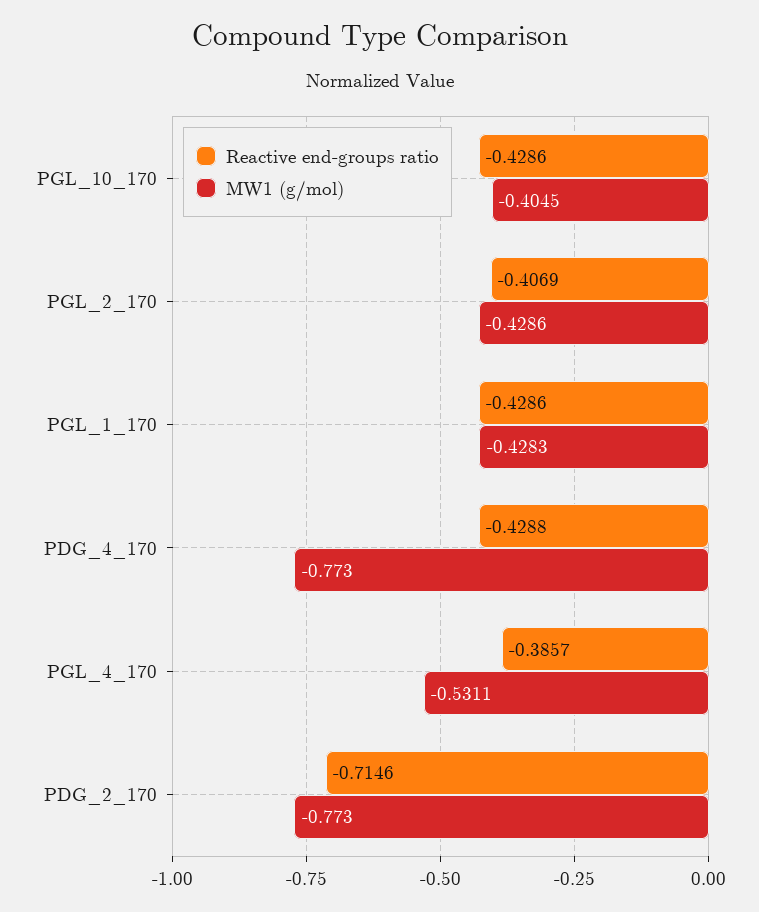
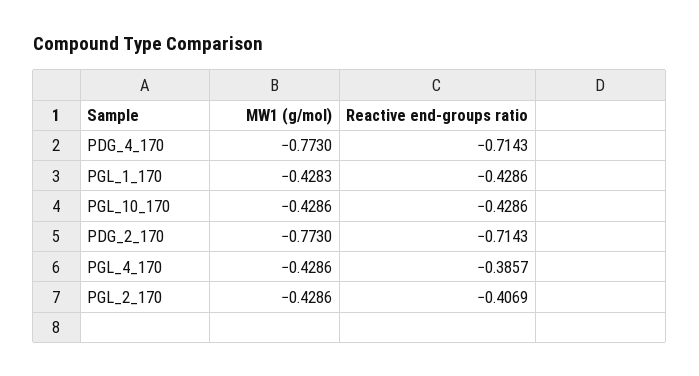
  {
    "Reactive end-groups ratio": {
      "PGL_10_170": -0.4286,
      "PGL_2_170": -0.4069,
      "PGL_1_170": -0.4286,
-     "PDG_4_170": -0.4288,
+     "PDG_4_170": -0.7143,
      "PGL_4_170": -0.3857,
-     "PDG_2_170": -0.7146
+     "PDG_2_170": -0.7143
    },
    "MW1 (g/mol)": {
-     "PGL_10_170": -0.4045,
+     "PGL_10_170": -0.4286,
      "PGL_2_170": -0.4286,
      "PGL_1_170": -0.4283,
      "PDG_4_170": -0.773,
-     "PGL_4_170": -0.5311,
+     "PGL_4_170": -0.4286,
      "PDG_2_170": -0.773
    }
  }

